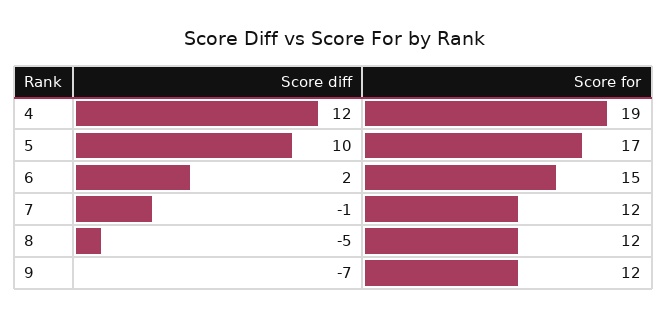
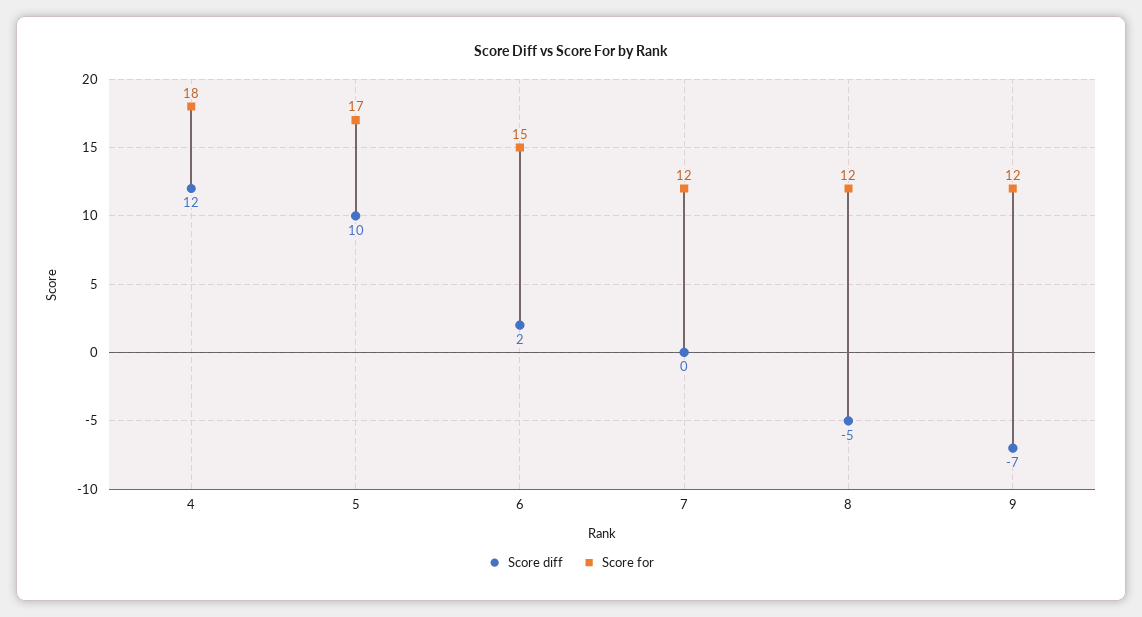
  {
    "Score diff": {
      "4": 12,
      "5": 10,
      "6": 2,
-     "7": -1,
+     "7": 0,
      "8": -5,
      "9": -7
    },
    "Score for": {
-     "4": 19,
+     "4": 18,
      "5": 17,
      "6": 15,
      "7": 12,
      "8": 12,
      "9": 12
    }
  }

